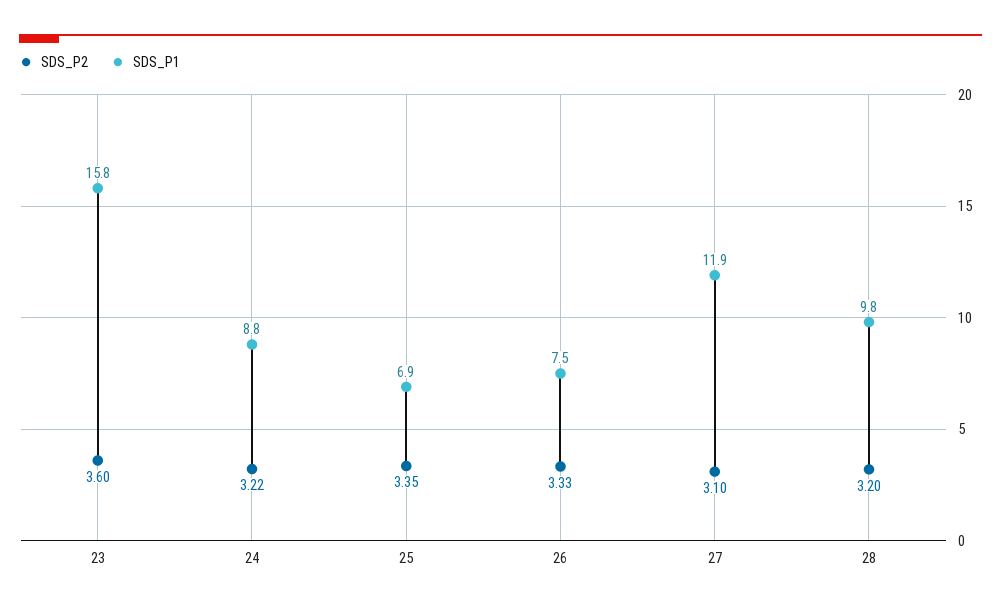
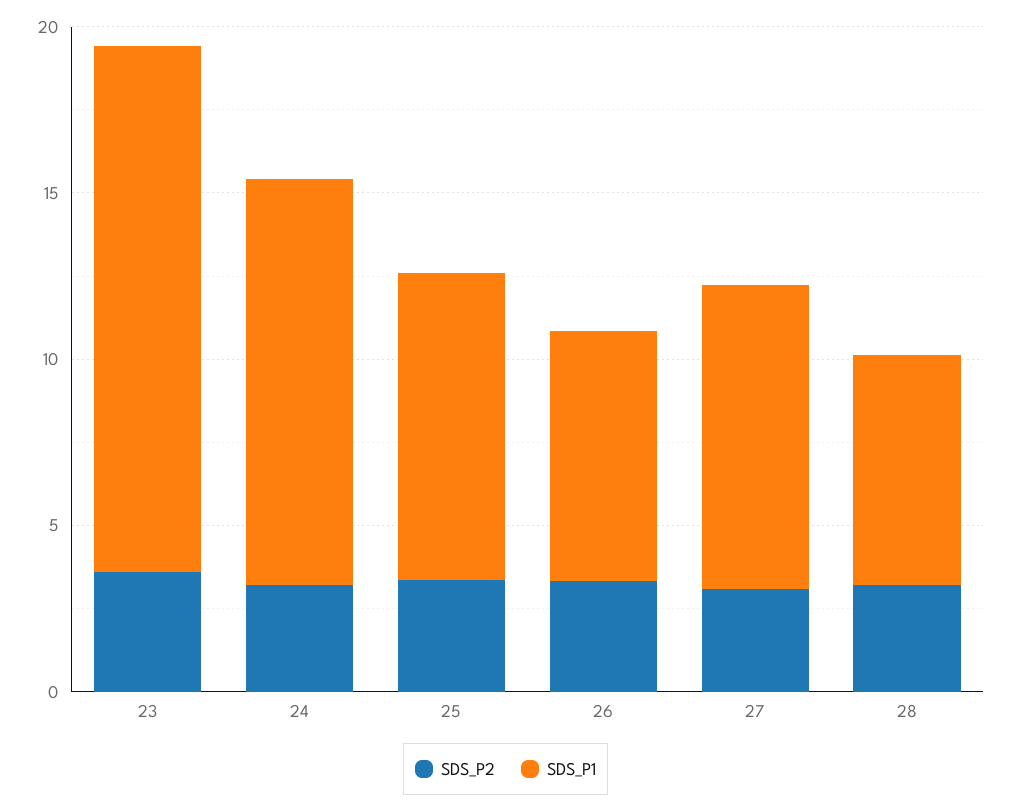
  {
    "SDS_P2": {
      "23": 3.6,
      "24": 3.22,
      "25": 3.35,
      "26": 3.33,
      "27": 3.1,
      "28": 3.2
    },
    "SDS_P1": {
      "23": 15.8,
-     "24": 8.8,
+     "24": 12,
-     "25": 6.9,
+     "25": 9,
      "26": 7.5,
-     "27": 11.9,
+     "27": 9,
-     "28": 9.8
+     "28": 7
    }
  }

